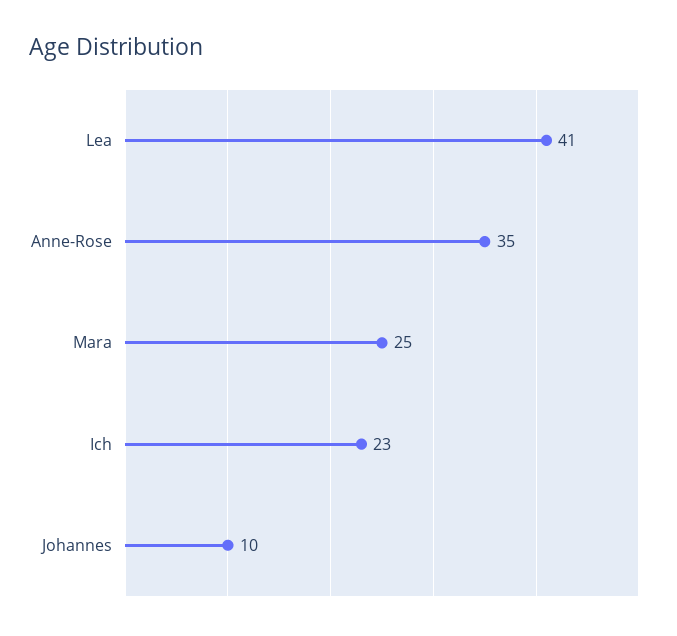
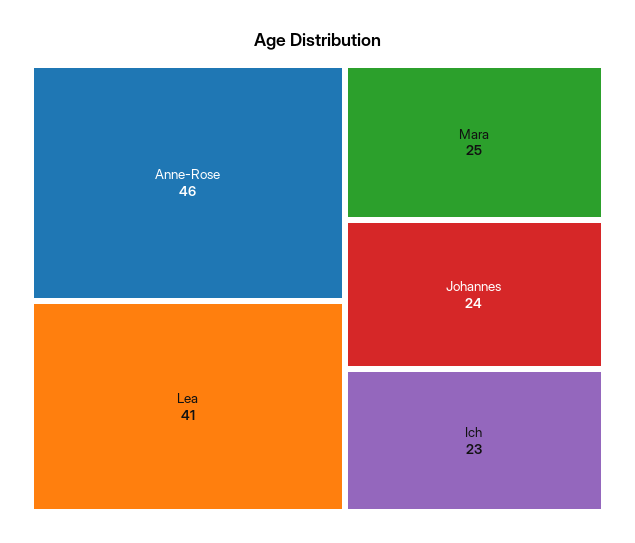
  {
    "Lea": 41,
-   "Anne-Rose": 35,
+   "Anne-Rose": 46,
    "Mara": 25,
    "Ich": 23,
-   "Johannes": 10
+   "Johannes": 24
  }

